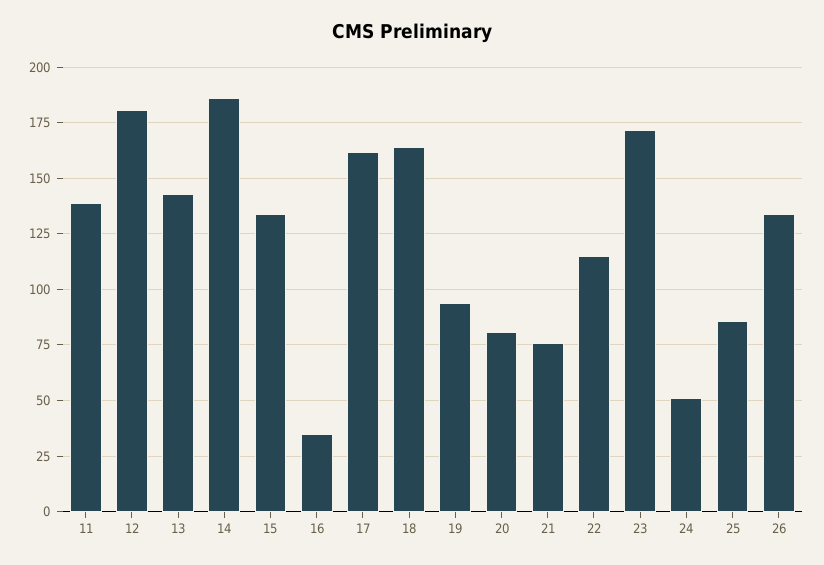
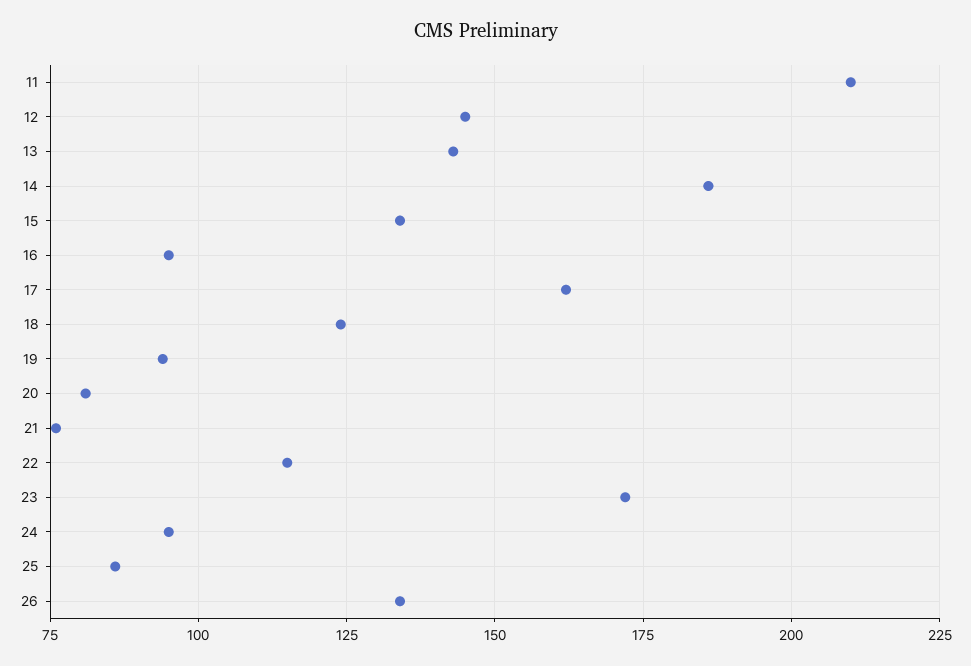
  {
-   "11": 140,
+   "11": 210,
-   "12": 180,
+   "12": 145,
    "13": 145,
    "14": 185,
    "15": 135,
-   "16": 35,
+   "16": 95,
    "17": 160,
-   "18": 165,
+   "18": 125,
    "19": 95,
    "20": 80,
    "21": 75,
    "22": 115,
    "23": 170,
-   "24": 50,
+   "24": 95,
    "25": 85,
    "26": 135
  }

